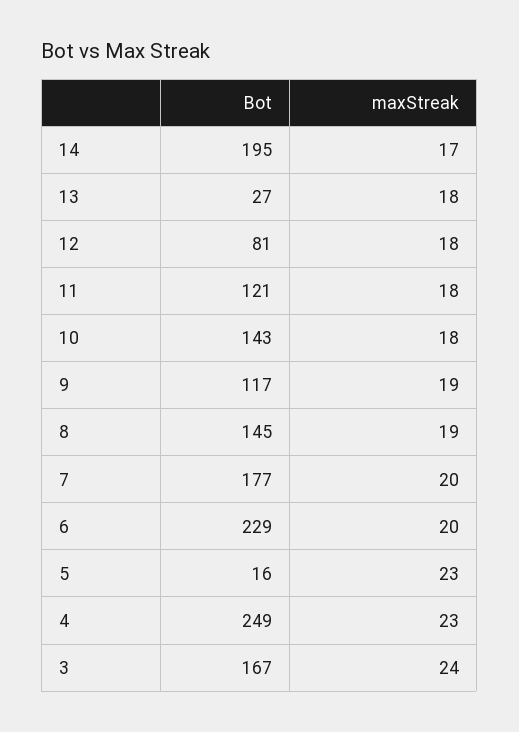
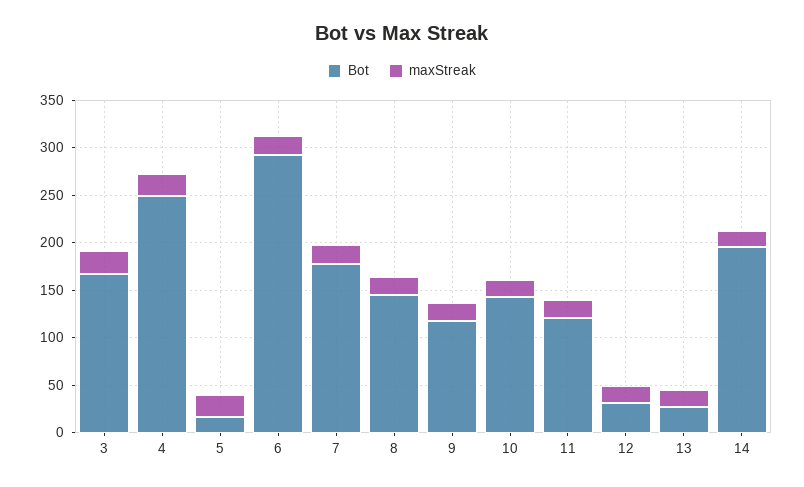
  {
    "Bot": {
      "14": 195,
      "13": 27,
-     "12": 81,
+     "12": 30,
      "11": 121,
      "10": 143,
      "9": 117,
      "8": 145,
      "7": 177,
-     "6": 229,
+     "6": 290,
      "5": 16,
      "4": 249,
      "3": 167
    },
    "maxStreak": {
      "14": 17,
      "13": 18,
      "12": 18,
      "11": 18,
      "10": 18,
      "9": 19,
      "8": 19,
      "7": 20,
      "6": 20,
      "5": 23,
      "4": 23,
      "3": 24
    }
  }

